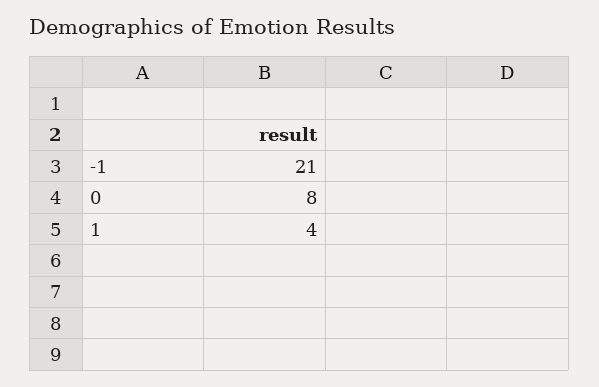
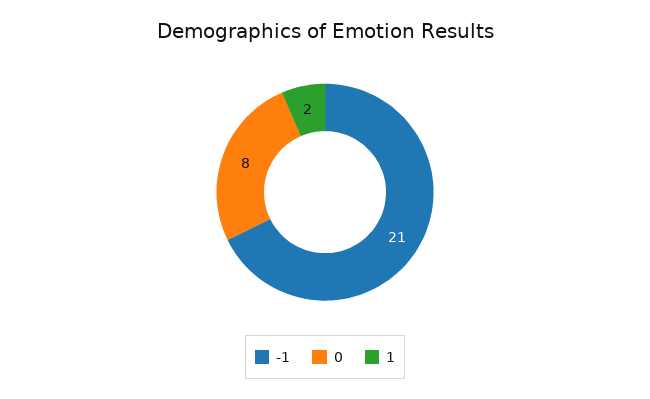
  {
    "-1": 21,
    "0": 8,
-   "1": 4
+   "1": 2
  }

